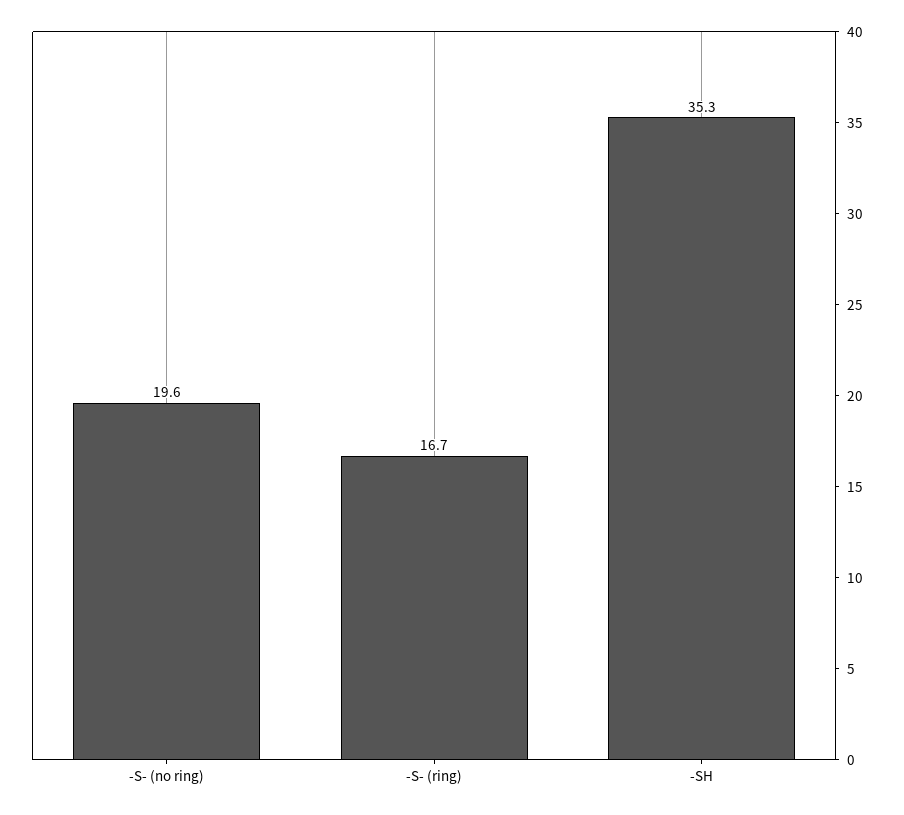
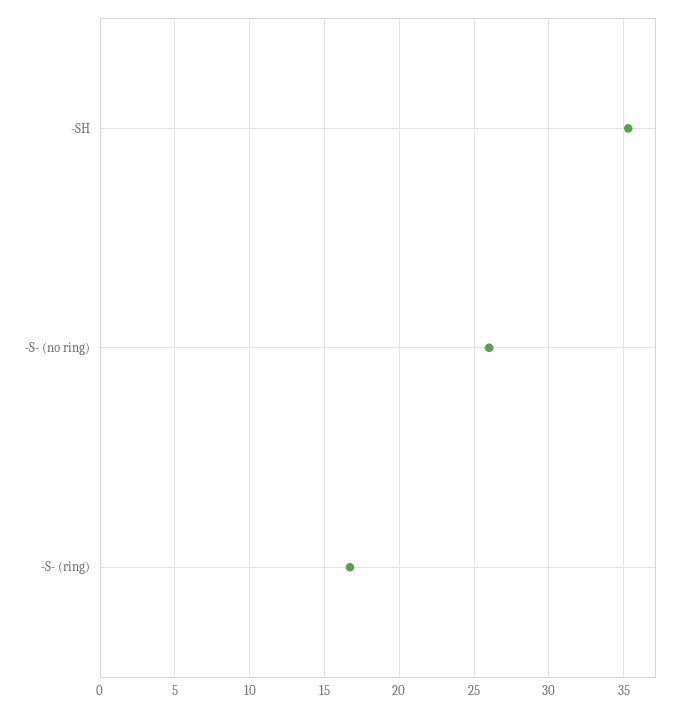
  {
-   "-S- (no ring)": 19.6,
+   "-S- (no ring)": 26,
    "-S- (ring)": 16.7,
    "-SH": 35.3
  }

